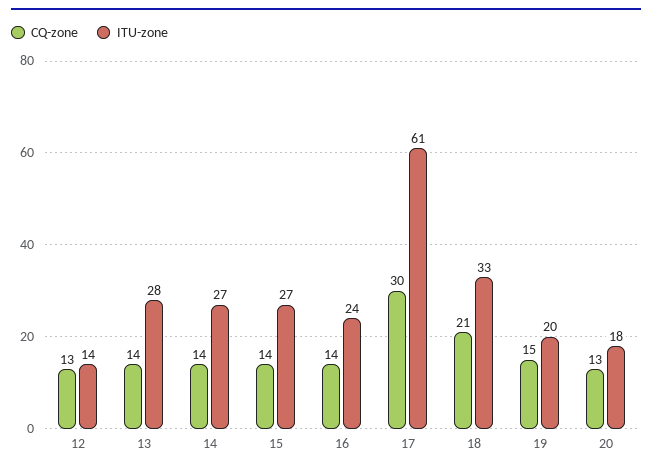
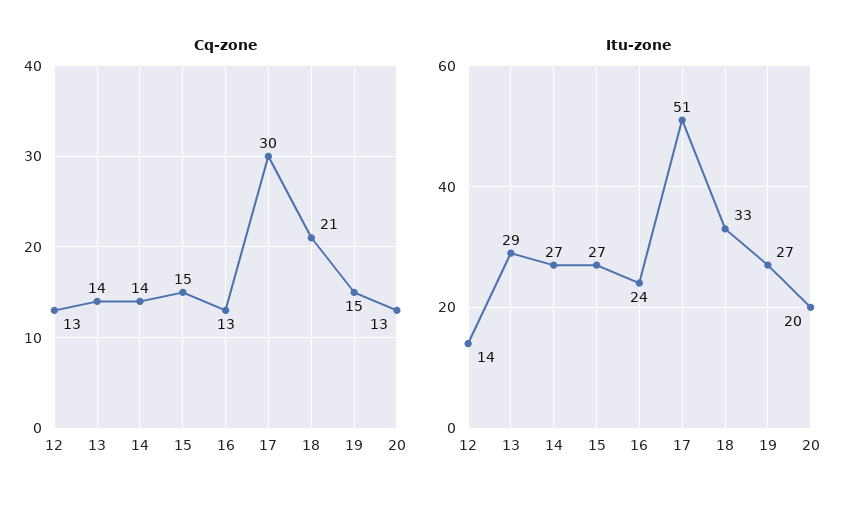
  {
    "CQ-zone": {
      "12": 13,
      "13": 14,
      "14": 14,
-     "15": 14,
+     "15": 15,
-     "16": 14,
+     "16": 13,
      "17": 30,
      "18": 21,
      "19": 15,
      "20": 13
    },
    "ITU-zone": {
      "12": 14,
-     "13": 28,
+     "13": 29,
      "14": 27,
      "15": 27,
      "16": 24,
-     "17": 61,
+     "17": 51,
      "18": 33,
-     "19": 20,
+     "19": 27,
-     "20": 18
+     "20": 20
    }
  }

